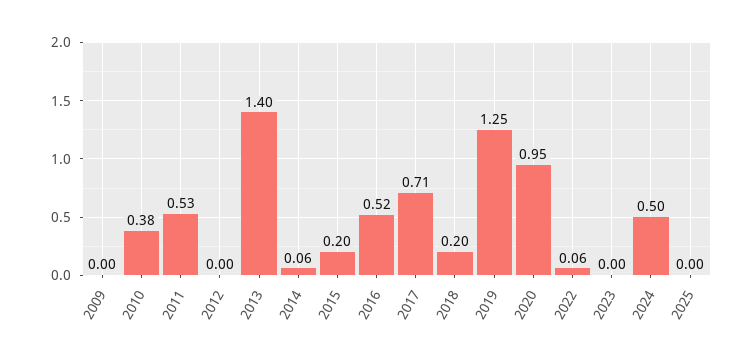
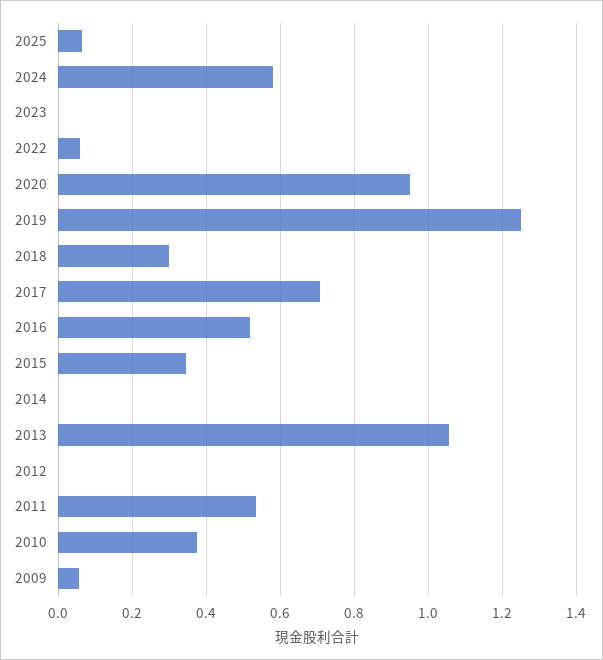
  {
-   "2009": 0,
+   "2009": 0.06,
    "2010": 0.38,
    "2011": 0.53,
    "2012": 0,
-   "2013": 1.4,
+   "2013": 1.06,
-   "2014": 0.06,
+   "2014": 0,
-   "2015": 0.2,
+   "2015": 0.34,
    "2016": 0.52,
    "2017": 0.71,
-   "2018": 0.2,
+   "2018": 0.3,
    "2019": 1.25,
    "2020": 0.95,
    "2022": 0.06,
    "2023": 0,
-   "2024": 0.5,
+   "2024": 0.58,
-   "2025": 0
+   "2025": 0.06
  }

